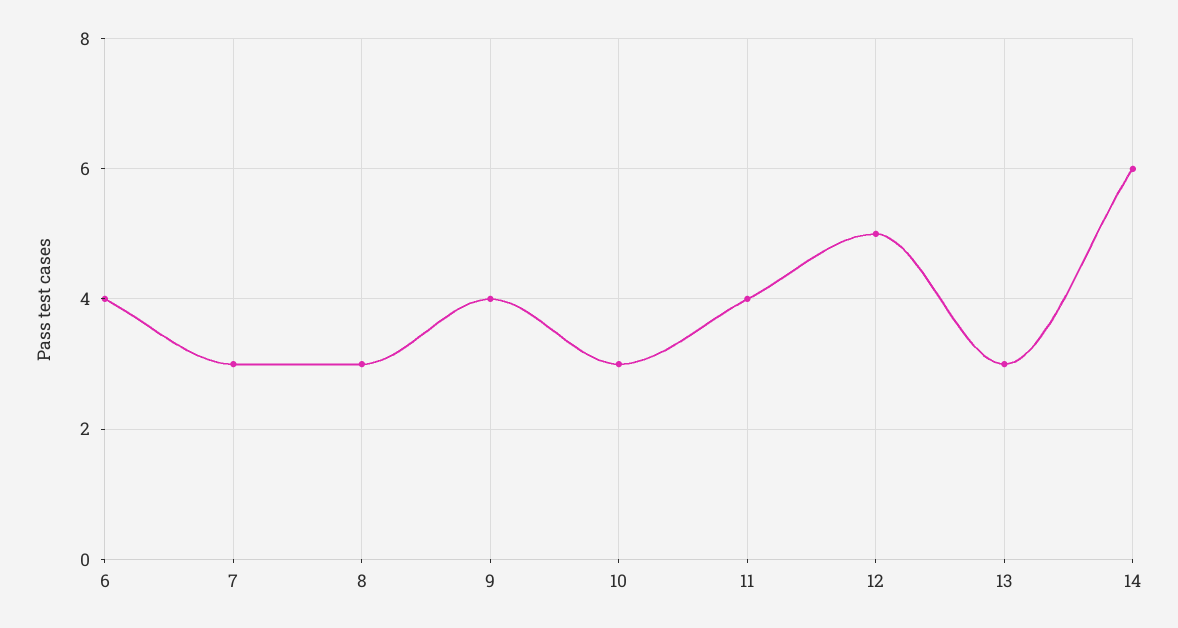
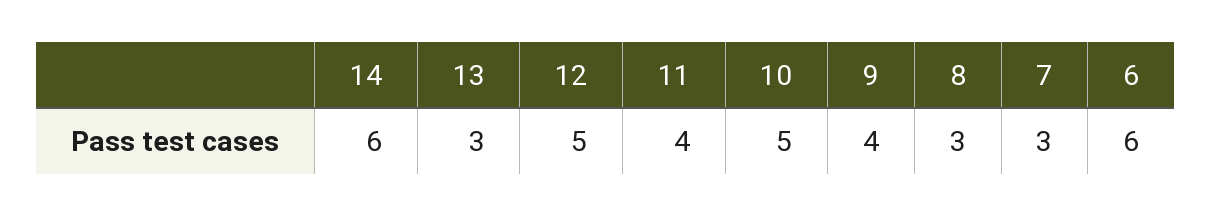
  {
-   "6": 4,
+   "6": 6,
    "7": 3,
    "8": 3,
    "9": 4,
-   "10": 3,
+   "10": 5,
    "11": 4,
    "12": 5,
    "13": 3,
    "14": 6
  }

